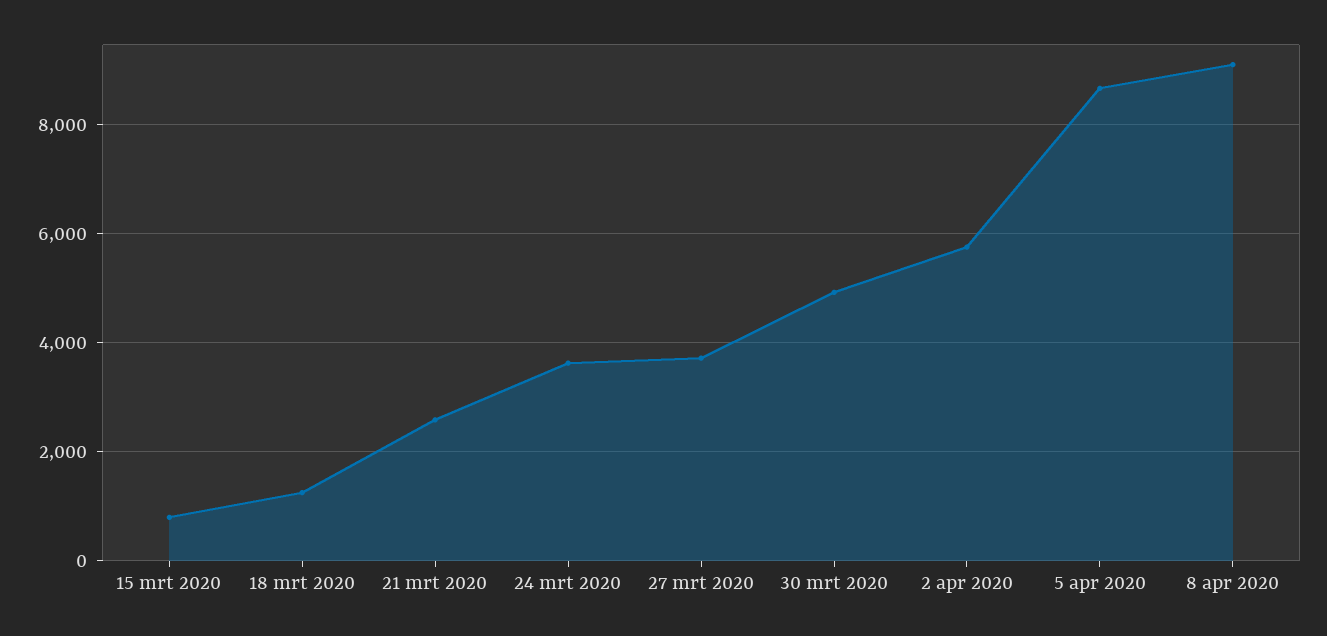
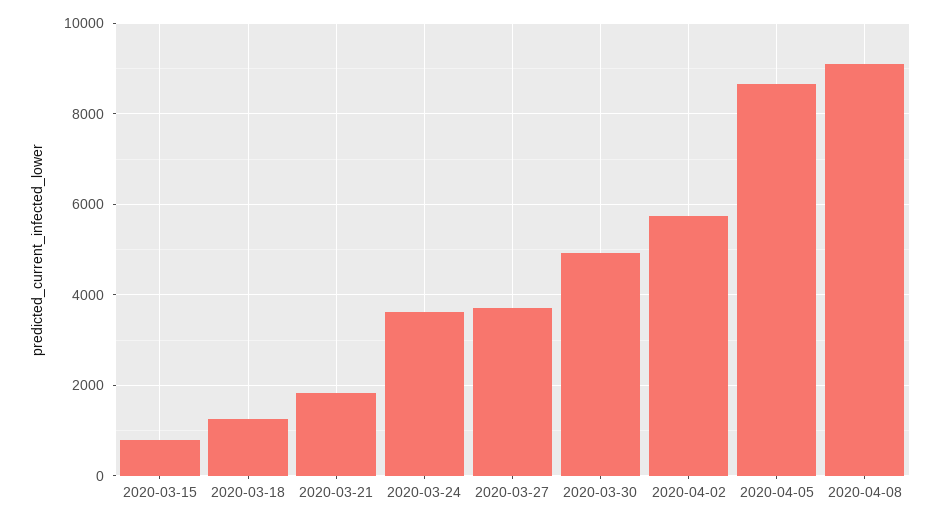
  {
    "15 mrt 2020": 800,
    "18 mrt 2020": 1200,
-   "21 mrt 2020": 2600,
+   "21 mrt 2020": 1800,
    "24 mrt 2020": 3600,
    "27 mrt 2020": 3800,
    "30 mrt 2020": 5000,
    "2 apr 2020": 5800,
    "5 apr 2020": 8600,
    "8 apr 2020": 9000
  }

